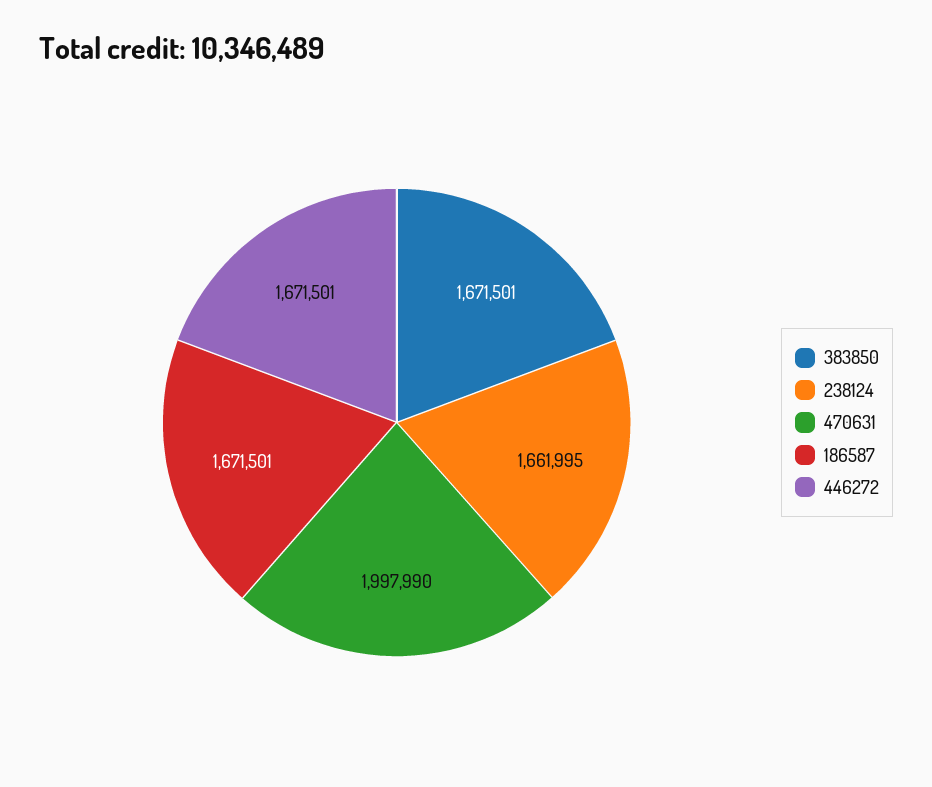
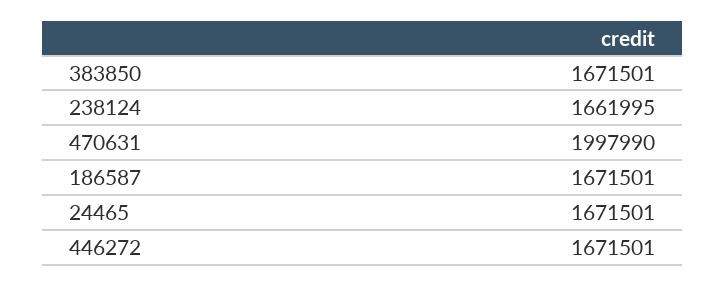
  {
    "383850": 1671501,
    "238124": 1661995,
    "470631": 1997990,
    "186587": 1671501,
-   "446272": 1671501
+   "446272": 1671501,
+   "24465": 1671501
  }

